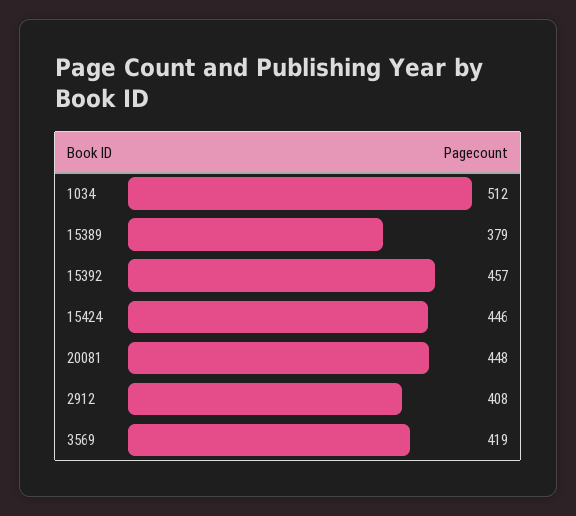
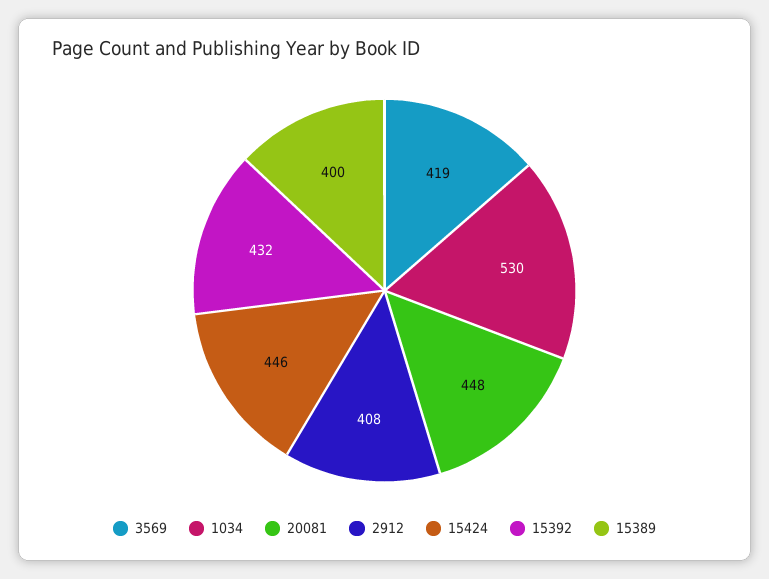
  {
-   "1034": 512,
+   "1034": 530,
-   "15389": 379,
+   "15389": 400,
-   "15392": 457,
+   "15392": 432,
    "15424": 446,
    "20081": 448,
    "2912": 408,
    "3569": 419
  }

